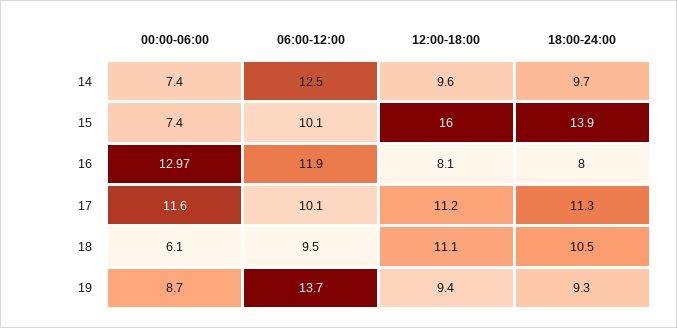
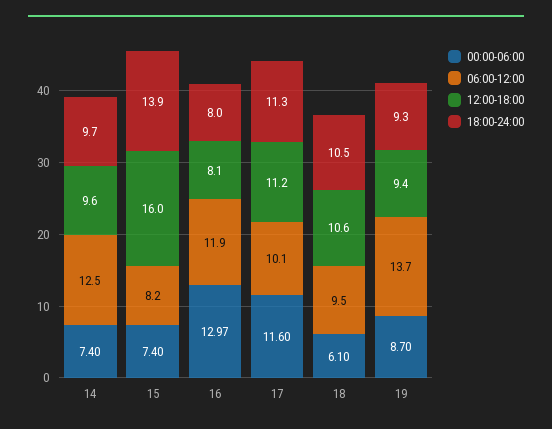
  {
    "00:00-06:00": {
      "14": 7.4,
      "15": 7.4,
      "16": 12.97,
      "17": 11.6,
      "18": 6.1,
      "19": 8.7
    },
    "06:00-12:00": {
      "14": 12.5,
-     "15": 10.1,
+     "15": 8.2,
      "16": 11.9,
      "17": 10.1,
      "18": 9.5,
      "19": 13.7
    },
    "12:00-18:00": {
      "14": 9.6,
      "15": 16,
      "16": 8.1,
      "17": 11.2,
-     "18": 11.1,
+     "18": 10.6,
      "19": 9.4
    },
    "18:00-24:00": {
      "14": 9.7,
      "15": 13.9,
      "16": 8,
      "17": 11.3,
      "18": 10.5,
      "19": 9.3
    }
  }

